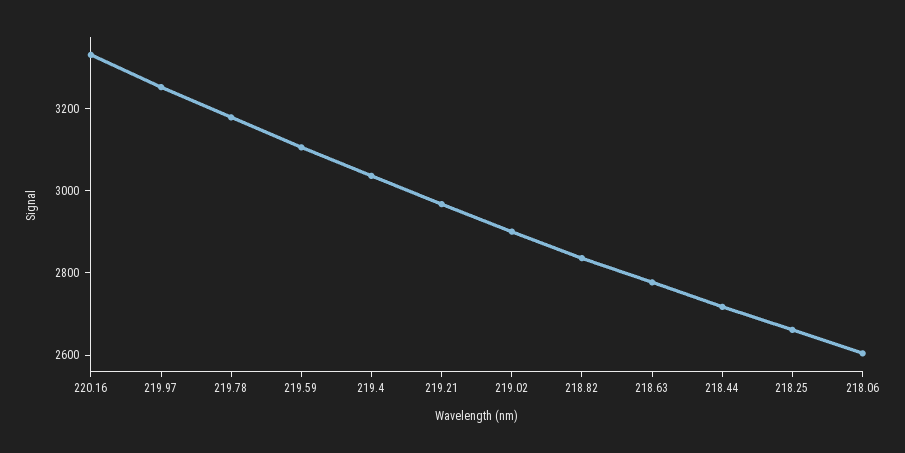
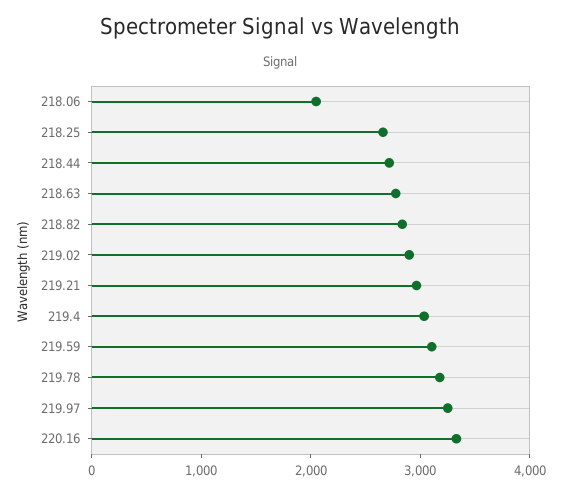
  {
    "220.16": 3350,
    "219.97": 3250,
    "219.78": 3200,
    "219.59": 3100,
    "219.4": 3050,
    "219.21": 2950,
    "219.02": 2900,
    "218.82": 2850,
    "218.63": 2800,
    "218.44": 2700,
    "218.25": 2650,
-   "218.06": 2600
+   "218.06": 2000
  }

